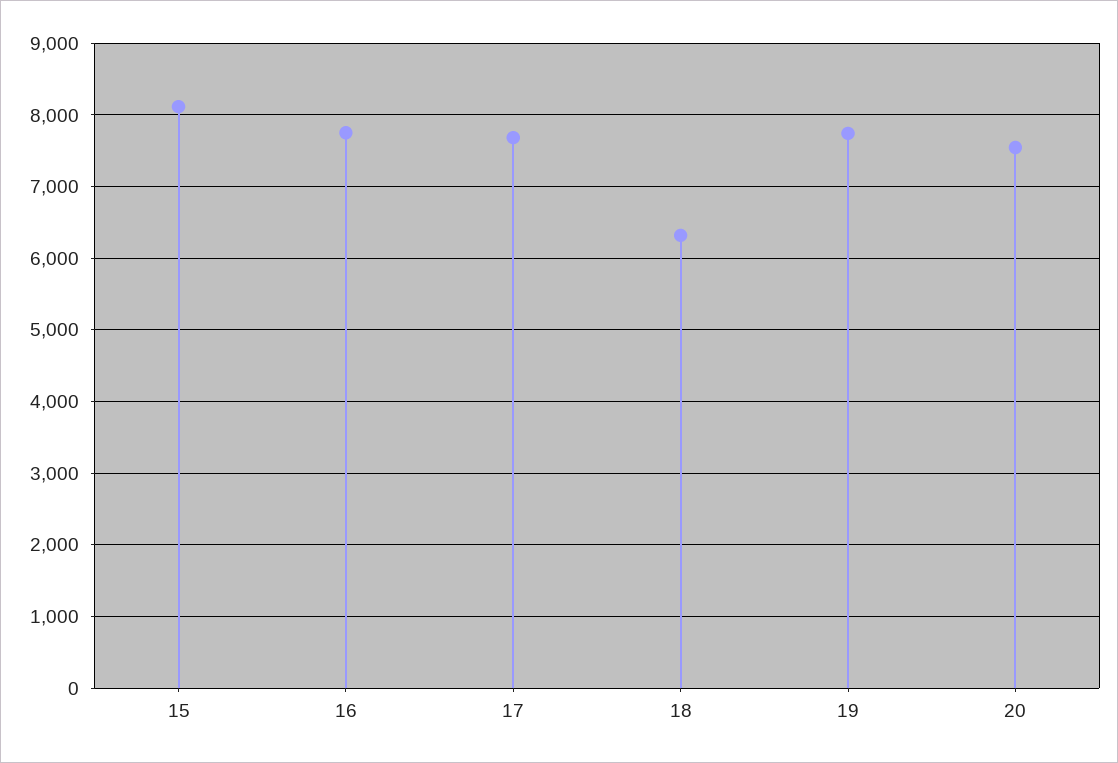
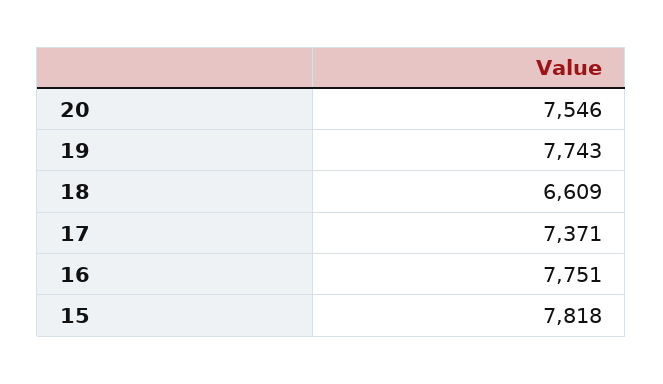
  {
-   "15": 8100,
+   "15": 7818,
    "16": 7751,
-   "17": 7700,
+   "17": 7371,
-   "18": 6300,
+   "18": 6609,
    "19": 7743,
    "20": 7546
  }

